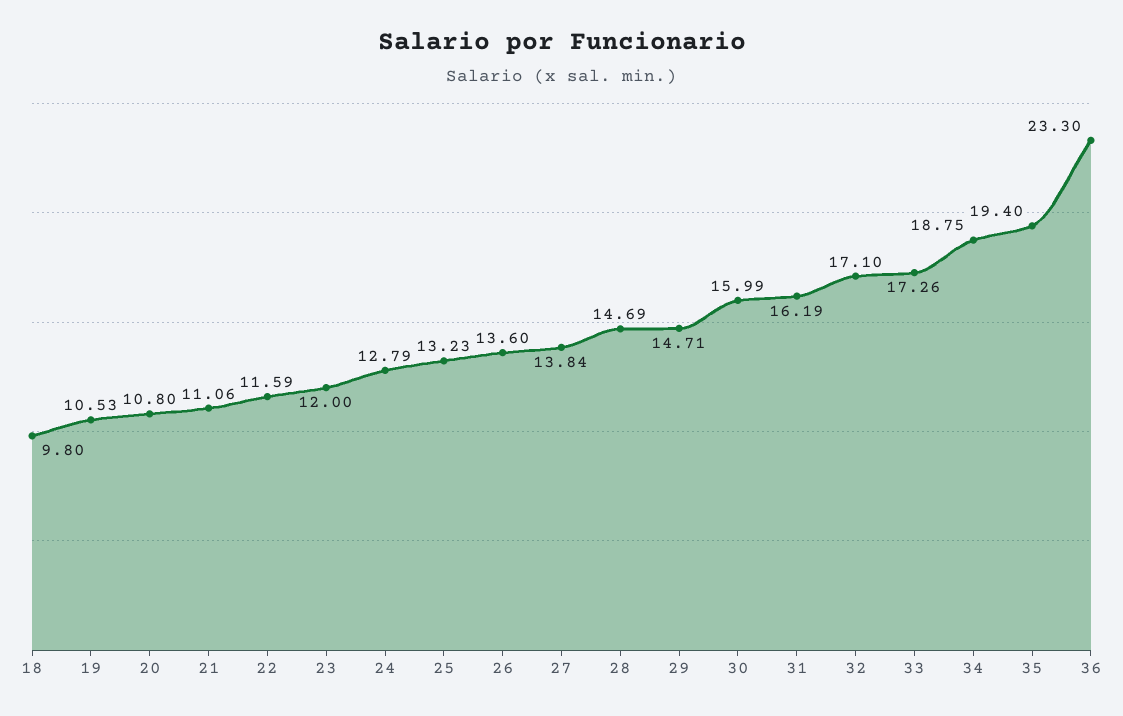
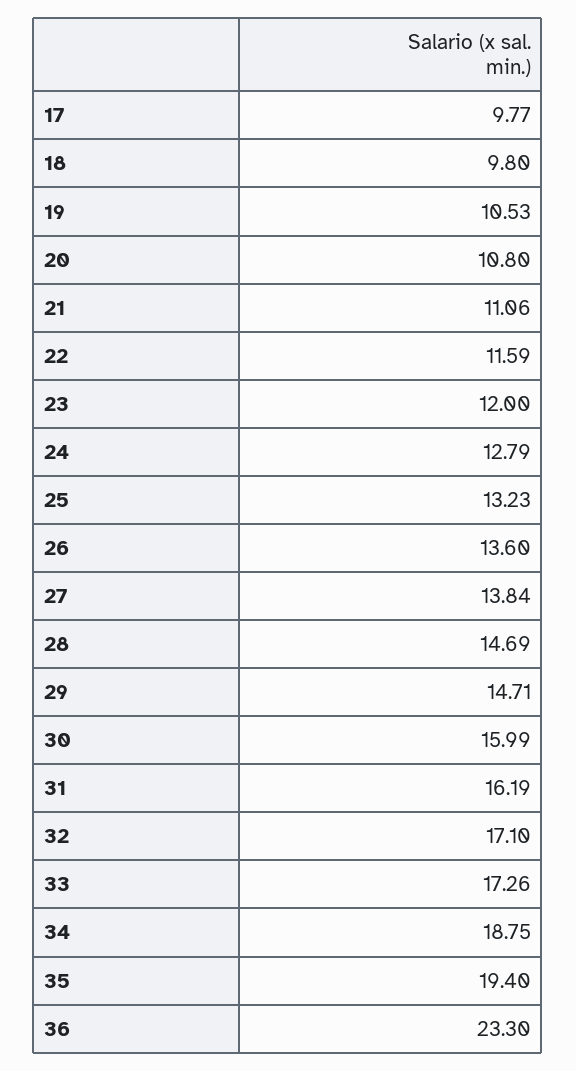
  {
    "18": 9.8,
    "19": 10.53,
    "20": 10.8,
    "21": 11.06,
    "22": 11.59,
    "23": 12,
    "24": 12.79,
    "25": 13.23,
    "26": 13.6,
    "27": 13.84,
    "28": 14.69,
    "29": 14.71,
    "30": 15.99,
    "31": 16.19,
    "32": 17.1,
    "33": 17.26,
    "34": 18.75,
    "35": 19.4,
-   "36": 23.3
+   "36": 23.3,
+   "17": 9.77
  }

